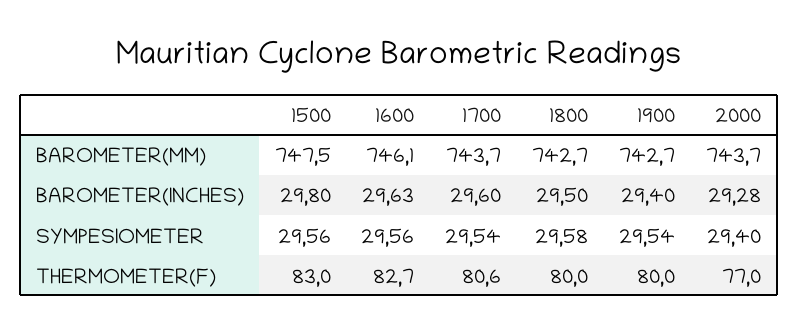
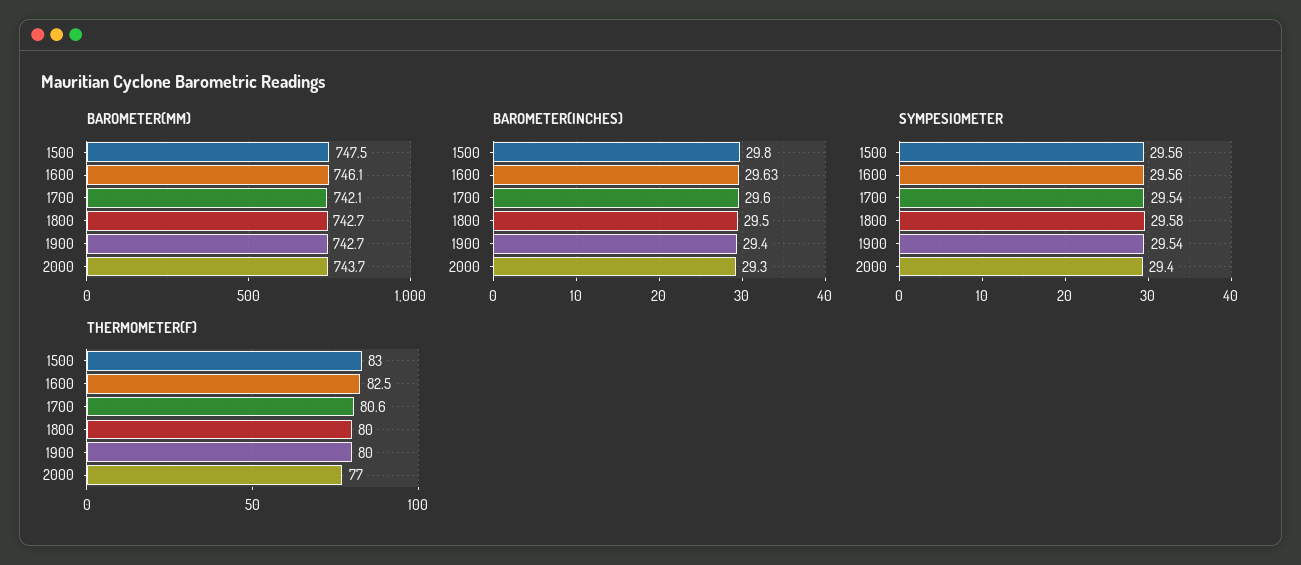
  {
    "BAROMETER(MM)": {
      "1500": 747.5,
      "1600": 746.1,
-     "1700": 743.7,
+     "1700": 742.1,
      "1800": 742.7,
      "1900": 742.7,
      "2000": 743.7
    },
    "BAROMETER(INCHES)": {
      "1500": 29.8,
      "1600": 29.63,
      "1700": 29.6,
      "1800": 29.5,
      "1900": 29.4,
-     "2000": 29.28
+     "2000": 29.3
    },
    "SYMPESIOMETER": {
      "1500": 29.56,
      "1600": 29.56,
      "1700": 29.54,
      "1800": 29.58,
      "1900": 29.54,
      "2000": 29.4
    },
    "THERMOMETER(F)": {
      "1500": 83,
-     "1600": 82.7,
+     "1600": 82.5,
      "1700": 80.6,
      "1800": 80,
      "1900": 80,
      "2000": 77
    }
  }

